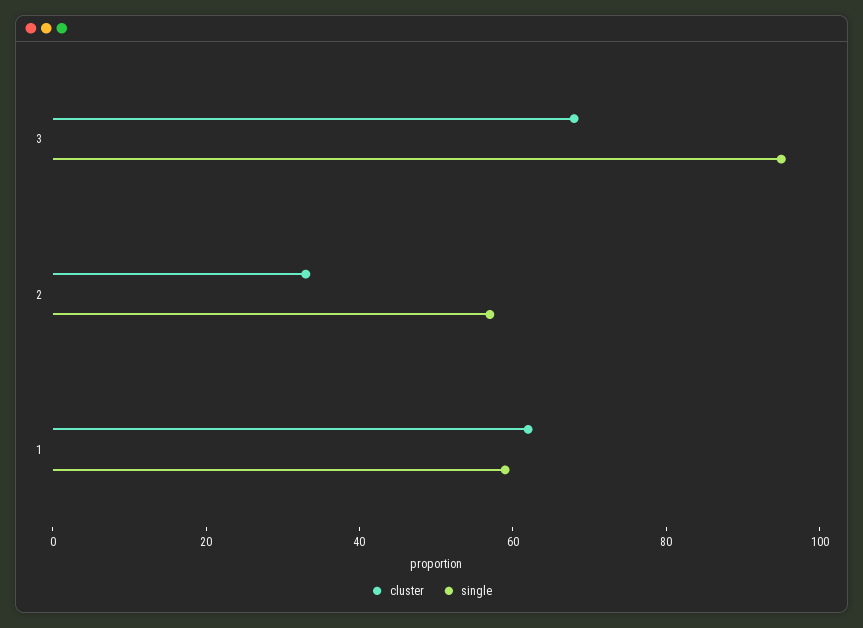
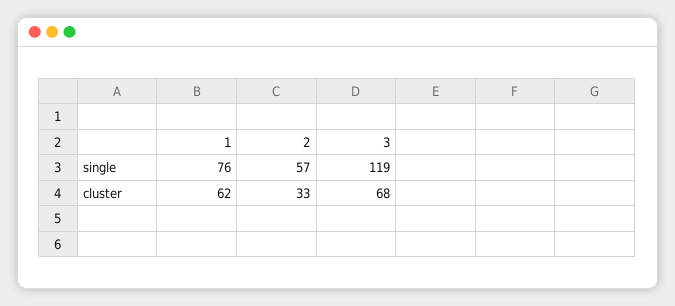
  {
    "cluster": {
      "3": 68,
      "2": 33,
      "1": 62
    },
    "single": {
-     "3": 95,
+     "3": 119,
      "2": 57,
-     "1": 60
+     "1": 76
    }
  }

